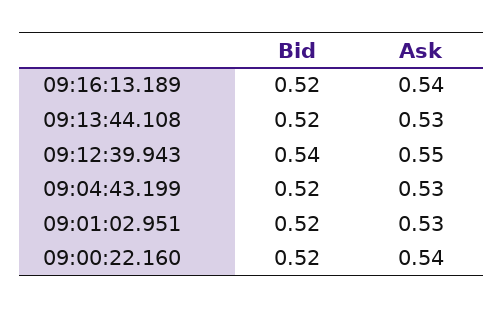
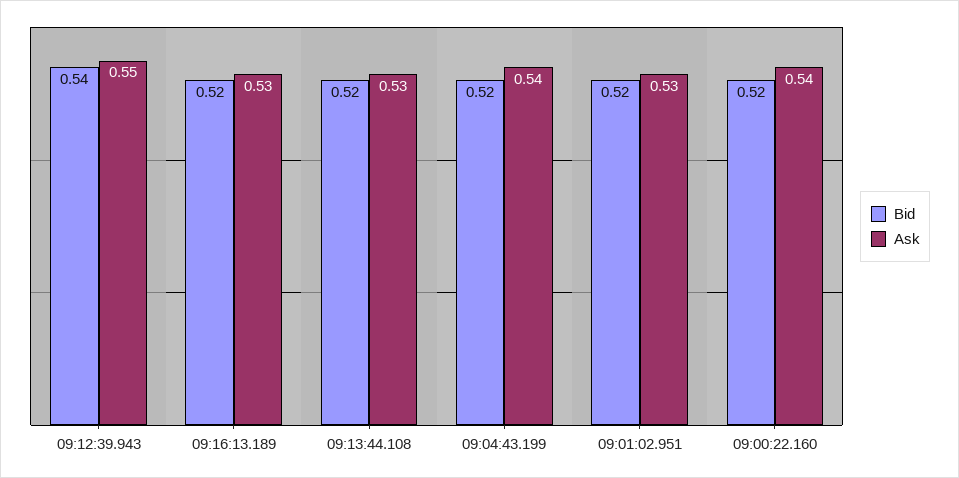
  {
    "Bid": {
      "09:16:13.189": 0.52,
      "09:13:44.108": 0.52,
      "09:12:39.943": 0.54,
      "09:04:43.199": 0.52,
      "09:01:02.951": 0.52,
      "09:00:22.160": 0.52
    },
    "Ask": {
-     "09:16:13.189": 0.54,
+     "09:16:13.189": 0.53,
      "09:13:44.108": 0.53,
      "09:12:39.943": 0.55,
-     "09:04:43.199": 0.53,
+     "09:04:43.199": 0.54,
      "09:01:02.951": 0.53,
      "09:00:22.160": 0.54
    }
  }

